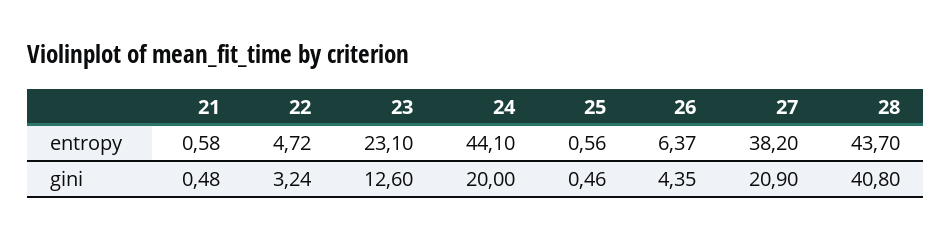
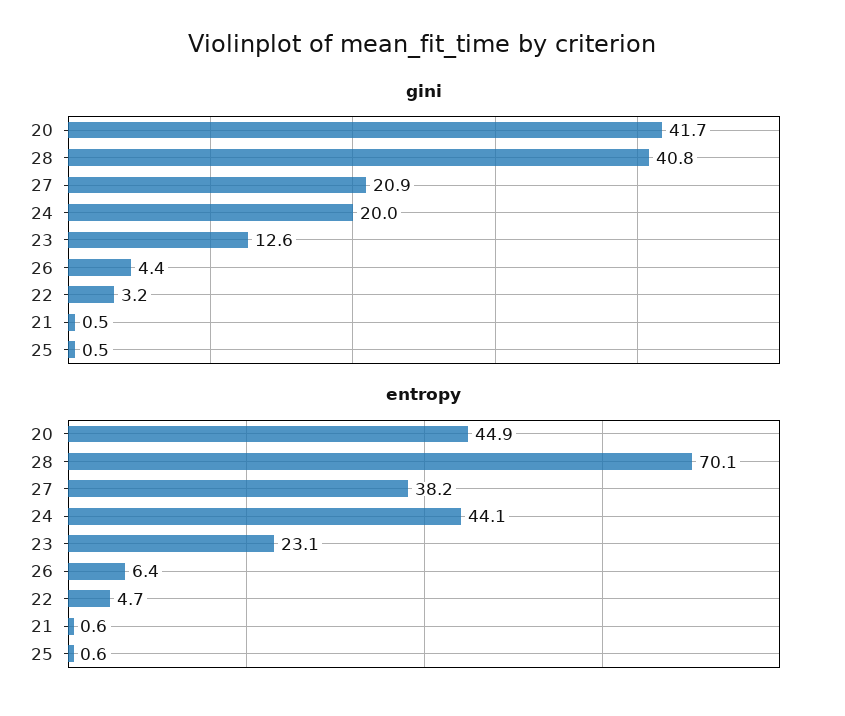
  {
    "entropy": {
      "21": 0.58,
      "22": 4.72,
      "23": 23.1,
      "24": 44.1,
      "25": 0.56,
      "26": 6.37,
      "27": 38.2,
-     "28": 43.7
+     "28": 70.1,
+     "20": 44.9
    },
    "gini": {
      "21": 0.48,
      "22": 3.24,
      "23": 12.6,
      "24": 20,
      "25": 0.46,
      "26": 4.35,
      "27": 20.9,
-     "28": 40.8
+     "28": 40.8,
+     "20": 41.7
    }
  }

